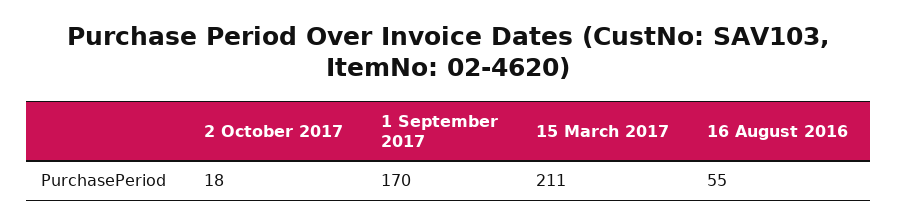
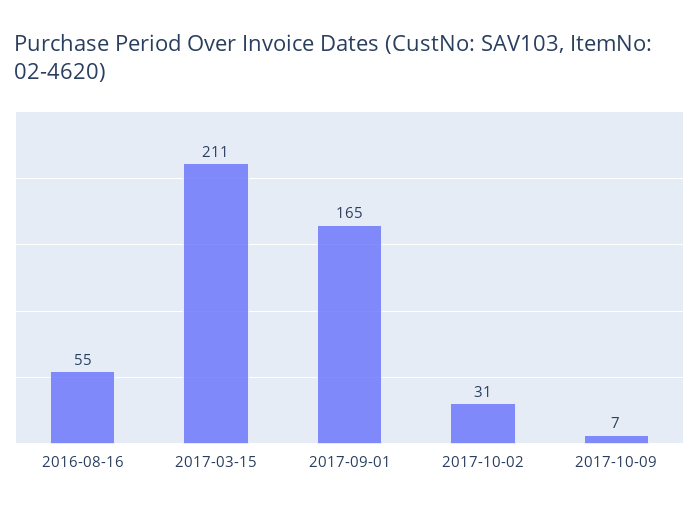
  {
-   "2 October 2017": 18,
+   "2 October 2017": 31,
-   "1 September 2017": 170,
+   "1 September 2017": 165,
    "15 March 2017": 211,
-   "16 August 2016": 55
+   "16 August 2016": 55,
+   "2017-10-09": 7
  }

